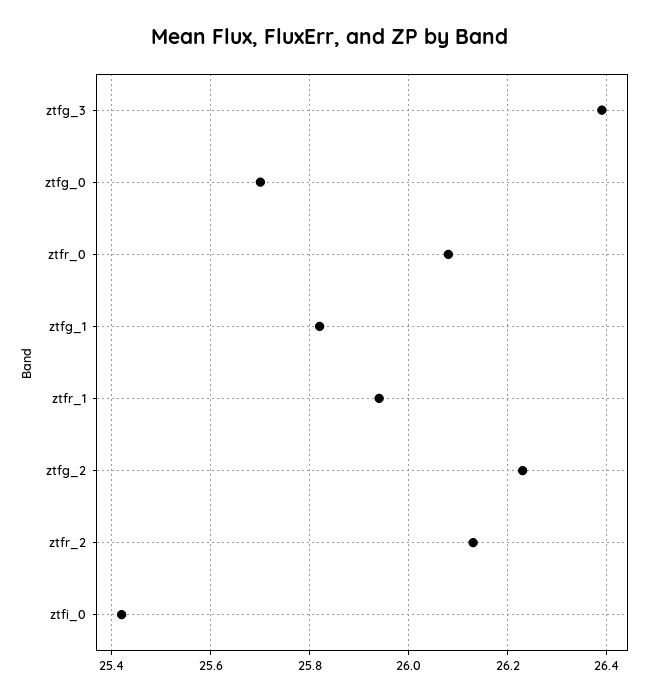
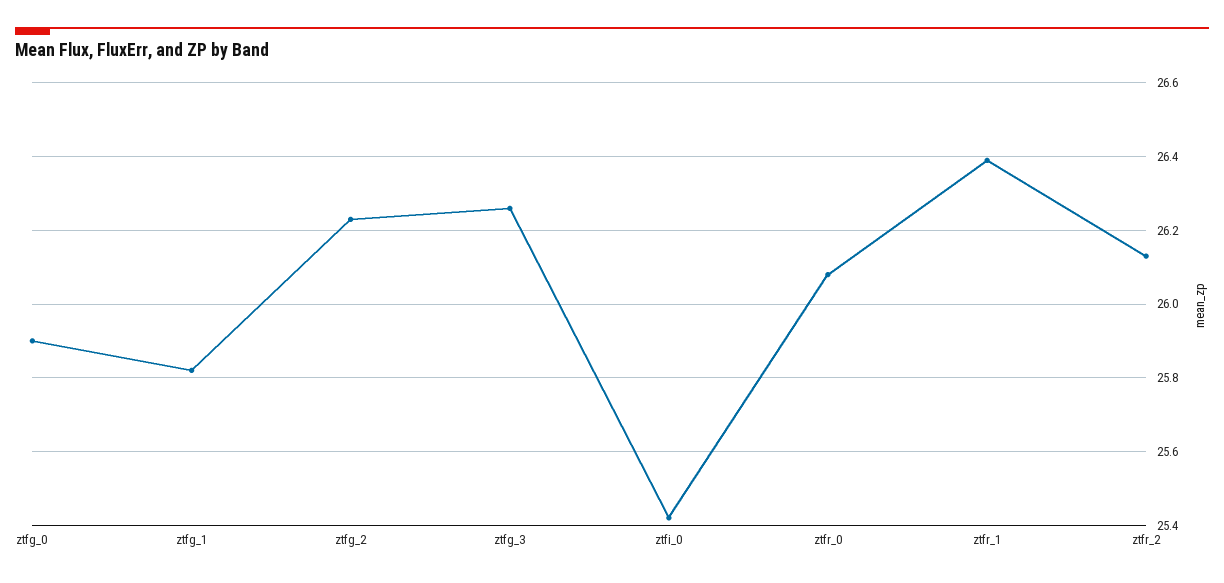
  {
-   "ztfg_3": 26.4,
+   "ztfg_3": 26.25,
-   "ztfg_0": 25.7,
+   "ztfg_0": 25.9,
    "ztfr_0": 26.1,
    "ztfg_1": 25.8,
-   "ztfr_1": 25.95,
+   "ztfr_1": 26.4,
    "ztfg_2": 26.25,
    "ztfr_2": 26.15,
    "ztfi_0": 25.4
  }

